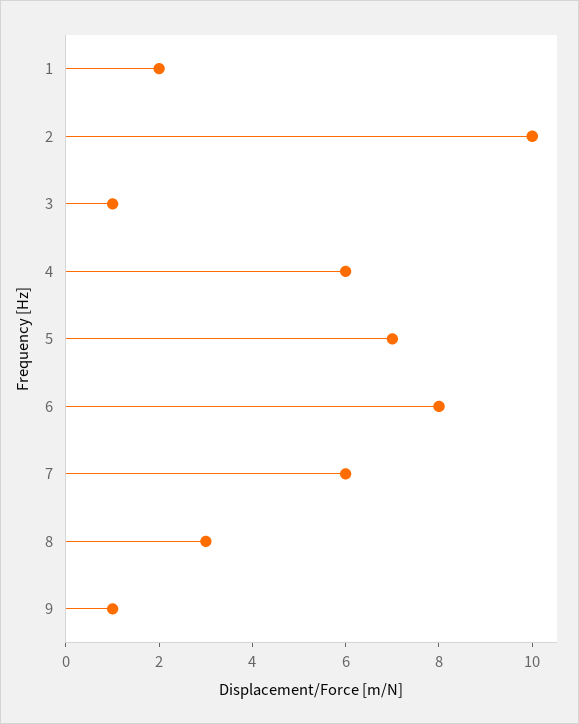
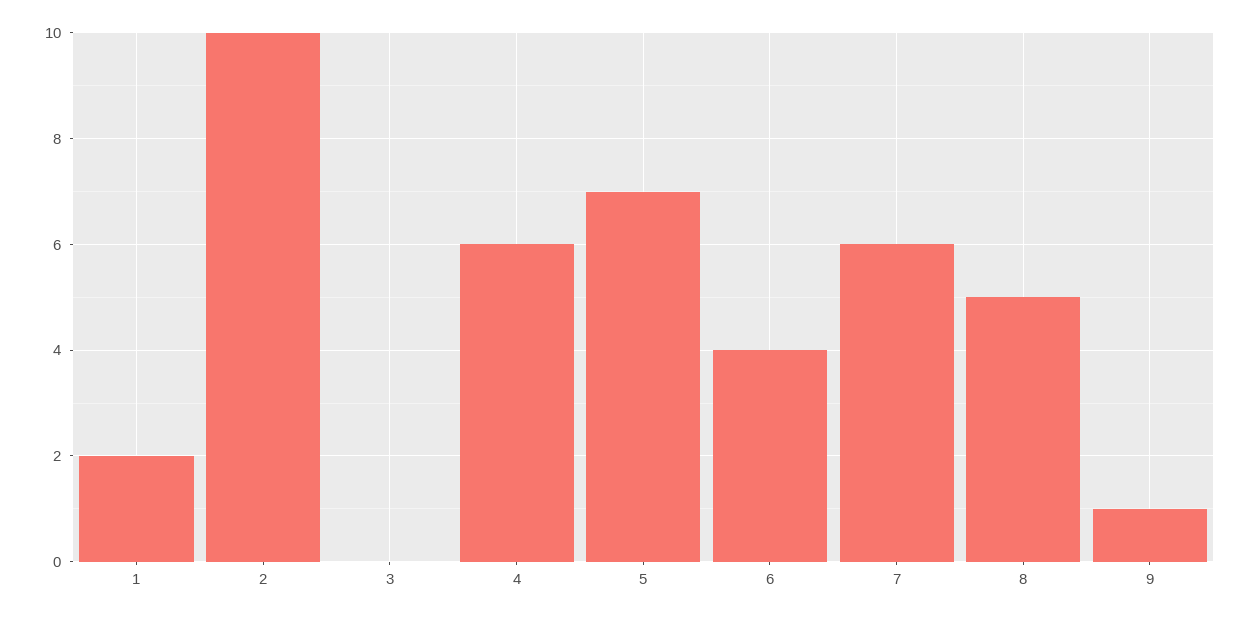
  {
    "1": 2,
    "2": 10,
-   "3": 1,
+   "3": 0,
    "4": 6,
    "5": 7,
-   "6": 8,
+   "6": 4,
    "7": 6,
-   "8": 3,
+   "8": 5,
    "9": 1
  }

